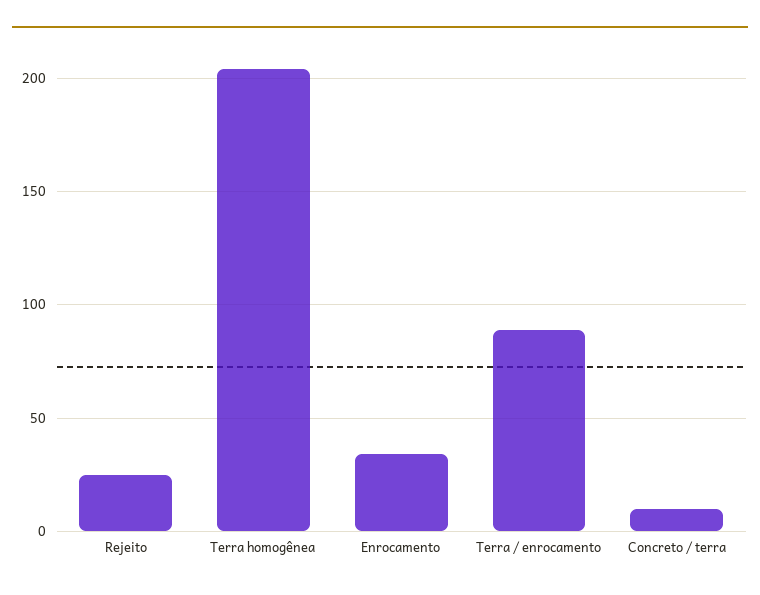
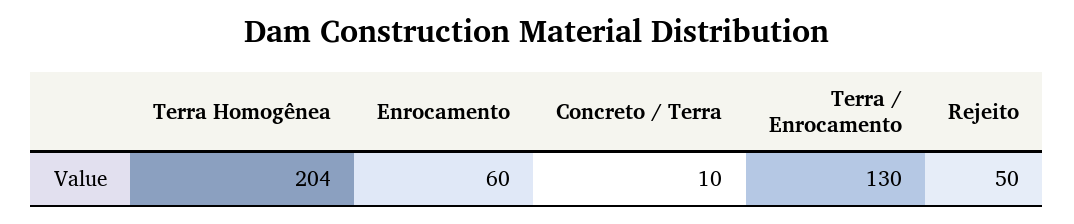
  {
-   "Rejeito": 25,
+   "Rejeito": 50,
    "Terra homogênea": 204,
-   "Enrocamento": 35,
+   "Enrocamento": 60,
-   "Terra / enrocamento": 90,
+   "Terra / enrocamento": 130,
    "Concreto / terra": 10
  }

